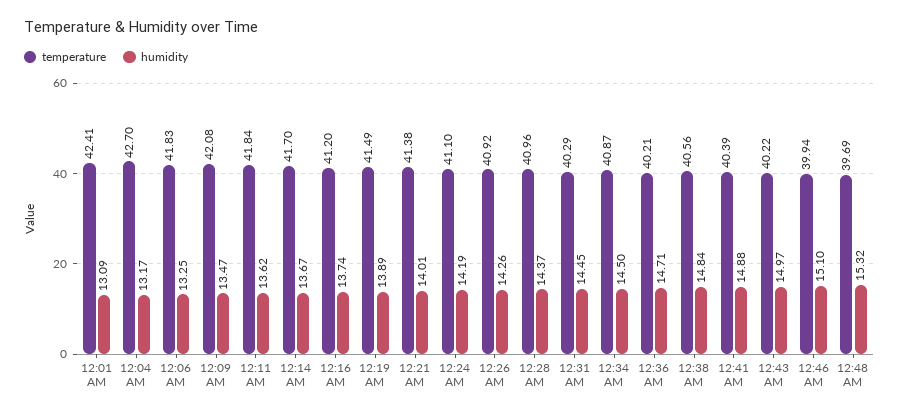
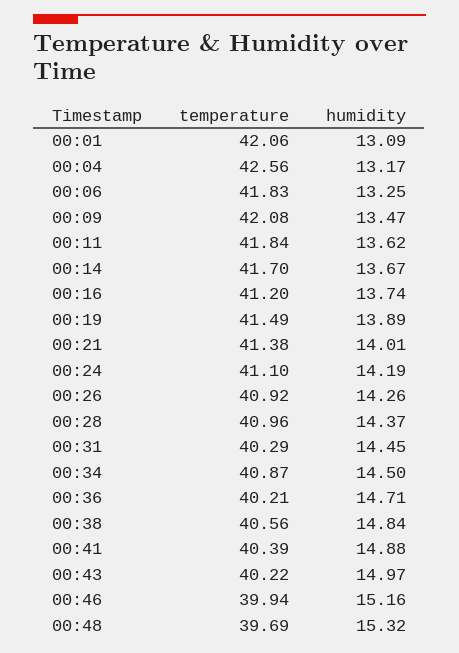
  {
    "temperature": {
-     "12:01 AM": 42.41,
+     "12:01 AM": 42.06,
-     "12:04 AM": 42.7,
+     "12:04 AM": 42.56,
      "12:06 AM": 41.83,
      "12:09 AM": 42.08,
      "12:11 AM": 41.84,
      "12:14 AM": 41.7,
      "12:16 AM": 41.2,
      "12:19 AM": 41.49,
      "12:21 AM": 41.38,
      "12:24 AM": 41.1,
      "12:26 AM": 40.92,
      "12:28 AM": 40.96,
      "12:31 AM": 40.29,
      "12:34 AM": 40.87,
      "12:36 AM": 40.21,
      "12:38 AM": 40.56,
      "12:41 AM": 40.39,
      "12:43 AM": 40.22,
      "12:46 AM": 39.94,
      "12:48 AM": 39.69
    },
    "humidity": {
      "12:01 AM": 13.09,
      "12:04 AM": 13.17,
      "12:06 AM": 13.25,
      "12:09 AM": 13.47,
      "12:11 AM": 13.62,
      "12:14 AM": 13.67,
      "12:16 AM": 13.74,
      "12:19 AM": 13.89,
      "12:21 AM": 14.01,
      "12:24 AM": 14.19,
      "12:26 AM": 14.26,
      "12:28 AM": 14.37,
      "12:31 AM": 14.45,
      "12:34 AM": 14.5,
      "12:36 AM": 14.71,
      "12:38 AM": 14.84,
      "12:41 AM": 14.88,
      "12:43 AM": 14.97,
-     "12:46 AM": 15.1,
+     "12:46 AM": 15.16,
      "12:48 AM": 15.32
    }
  }

